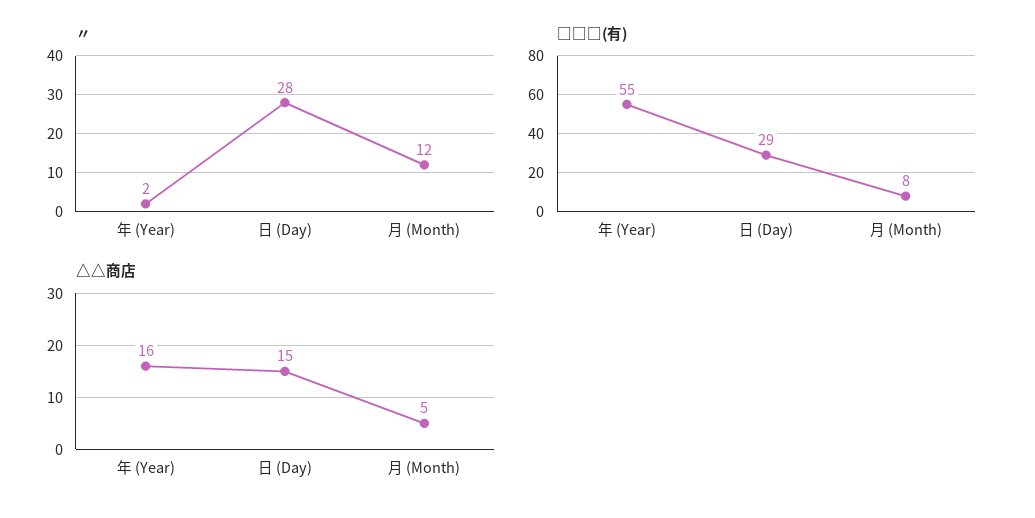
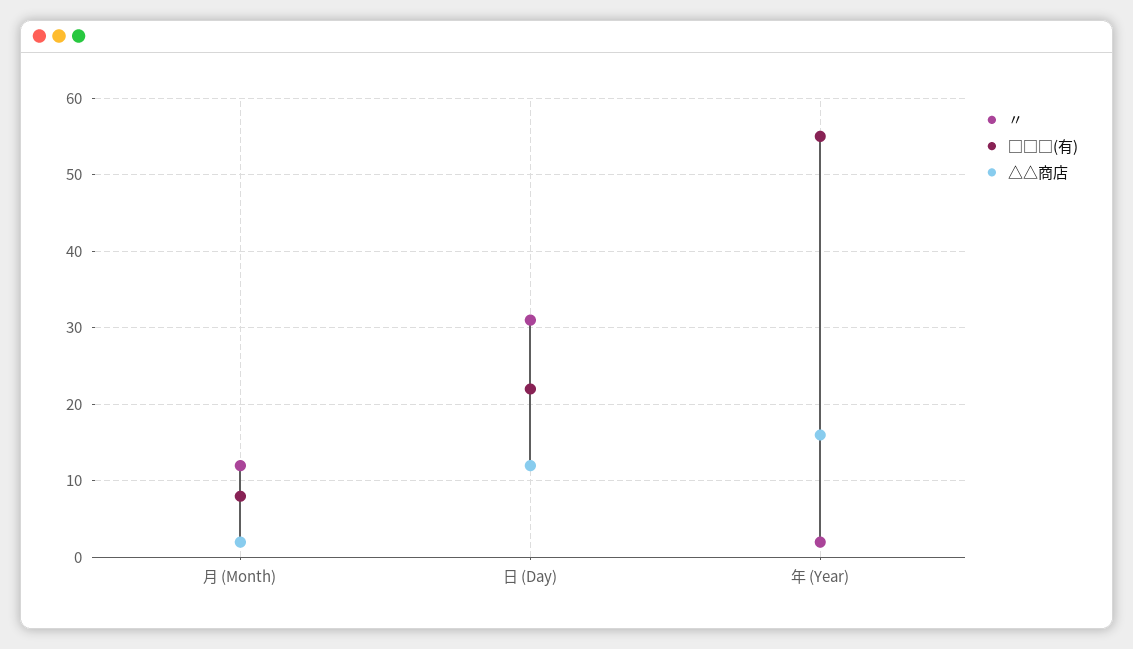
  {
    "〃": {
      "年 (Year)": 2,
-     "日 (Day)": 28,
+     "日 (Day)": 31,
      "月 (Month)": 12
    },
    "□□□(有)": {
      "年 (Year)": 55,
-     "日 (Day)": 29,
+     "日 (Day)": 22,
      "月 (Month)": 8
    },
    "△△商店": {
      "年 (Year)": 16,
-     "日 (Day)": 15,
+     "日 (Day)": 12,
-     "月 (Month)": 5
+     "月 (Month)": 2
    }
  }

